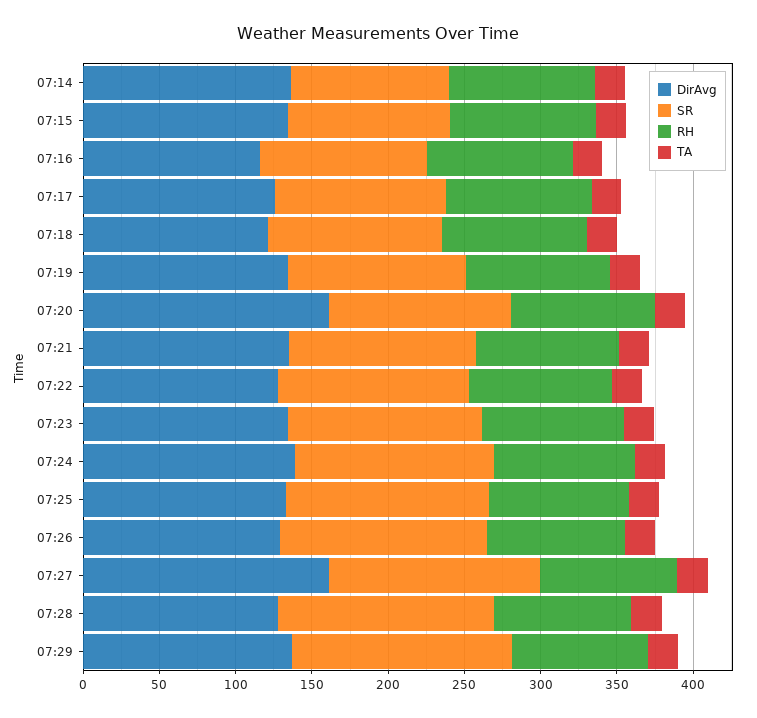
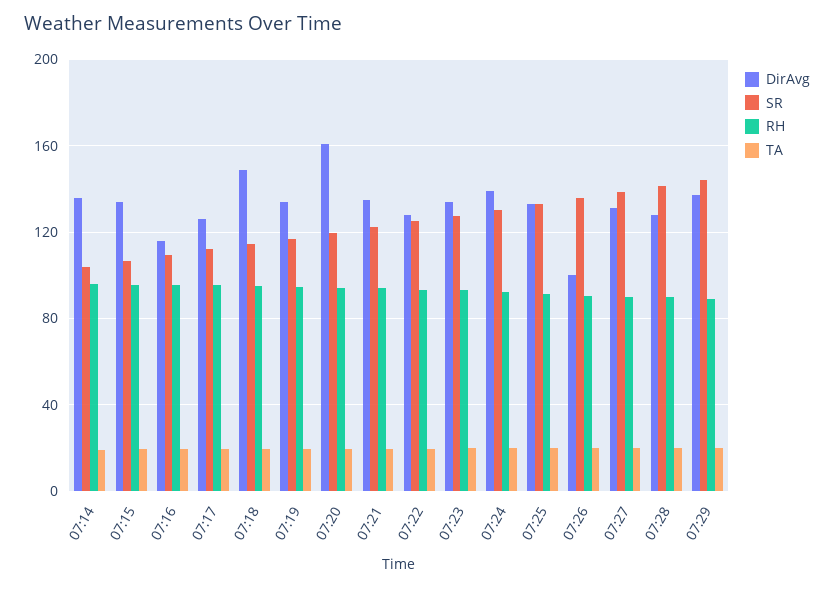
  {
    "DirAvg": {
      "07:14": 135,
      "07:15": 135,
      "07:16": 115,
      "07:17": 125,
-     "07:18": 120,
+     "07:18": 150,
      "07:19": 135,
      "07:20": 160,
      "07:21": 135,
      "07:22": 130,
      "07:23": 135,
      "07:24": 140,
      "07:25": 135,
-     "07:26": 130,
+     "07:26": 100,
-     "07:27": 160,
+     "07:27": 130,
      "07:28": 130,
      "07:29": 135
    },
    "SR": {
      "07:14": 105,
      "07:15": 105,
      "07:16": 110,
      "07:17": 110,
      "07:18": 115,
      "07:19": 115,
      "07:20": 120,
      "07:21": 120,
      "07:22": 125,
      "07:23": 130,
      "07:24": 130,
      "07:25": 135,
      "07:26": 135,
      "07:27": 140,
      "07:28": 140,
      "07:29": 145
    },
    "RH": {
      "07:14": 95,
      "07:15": 95,
      "07:16": 95,
      "07:17": 95,
      "07:18": 95,
      "07:19": 95,
      "07:20": 95,
      "07:21": 95,
      "07:22": 95,
      "07:23": 95,
      "07:24": 90,
      "07:25": 90,
      "07:26": 90,
      "07:27": 90,
      "07:28": 90,
      "07:29": 90
    },
    "TA": {
      "07:14": 20,
      "07:15": 20,
      "07:16": 20,
      "07:17": 20,
      "07:18": 20,
      "07:19": 20,
      "07:20": 20,
      "07:21": 20,
      "07:22": 20,
      "07:23": 20,
      "07:24": 20,
      "07:25": 20,
      "07:26": 20,
      "07:27": 20,
      "07:28": 20,
      "07:29": 20
    }
  }

